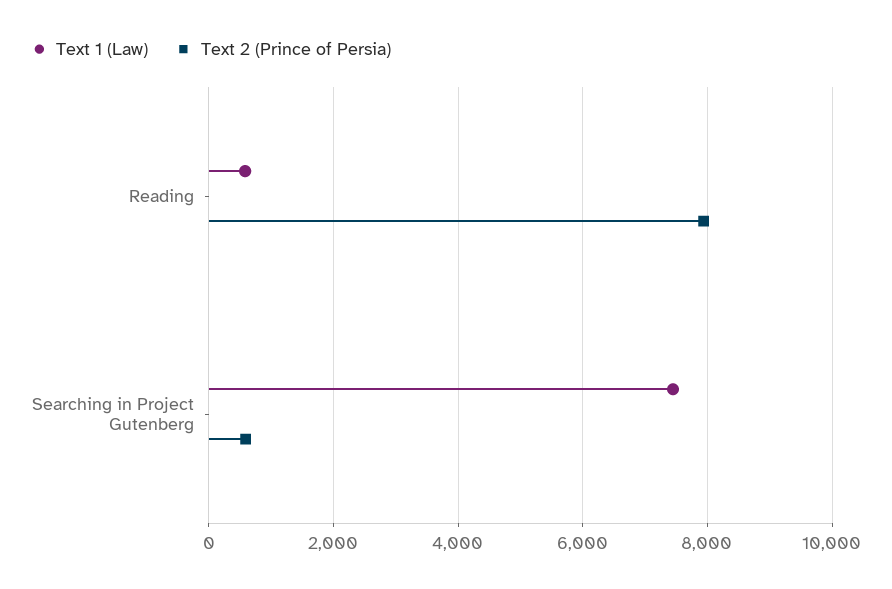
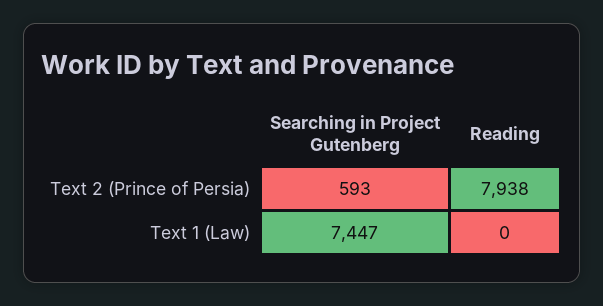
  {
    "Text 1 (Law)": {
-     "Reading": 600,
+     "Reading": 0,
      "Searching in Project Gutenberg": 7447
    },
    "Text 2 (Prince of Persia)": {
      "Reading": 7938,
      "Searching in Project Gutenberg": 593
    }
  }

